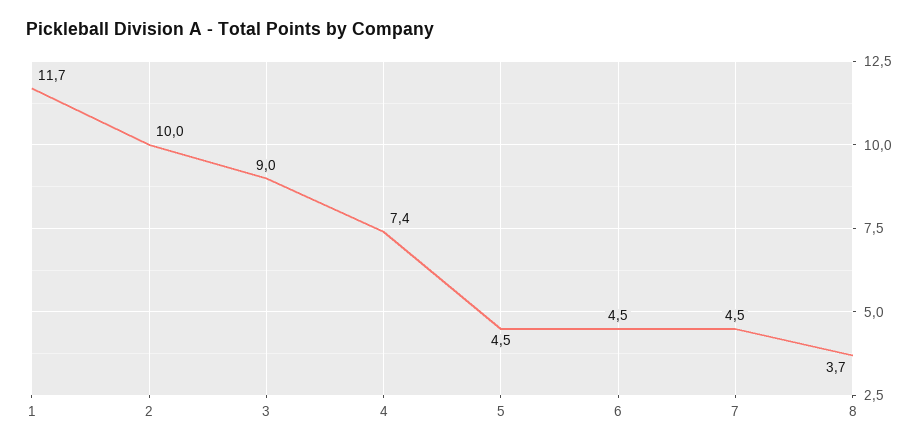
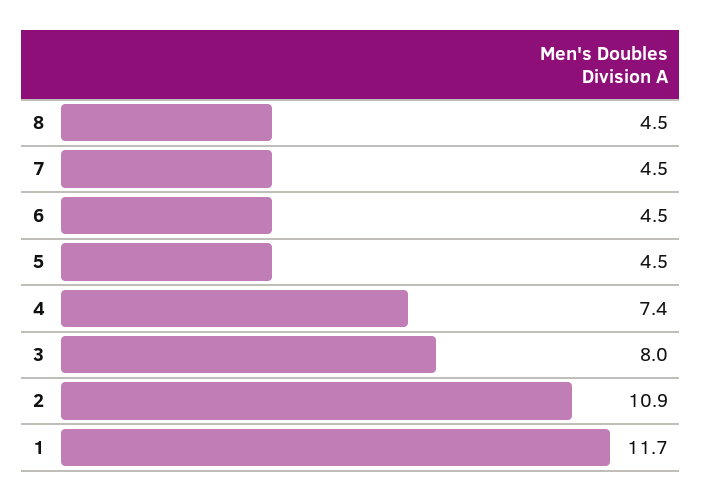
  {
    "1": 11.7,
-   "2": 10,
+   "2": 10.9,
-   "3": 9,
+   "3": 8,
    "4": 7.4,
    "5": 4.5,
    "6": 4.5,
    "7": 4.5,
-   "8": 3.7
+   "8": 4.5
  }

